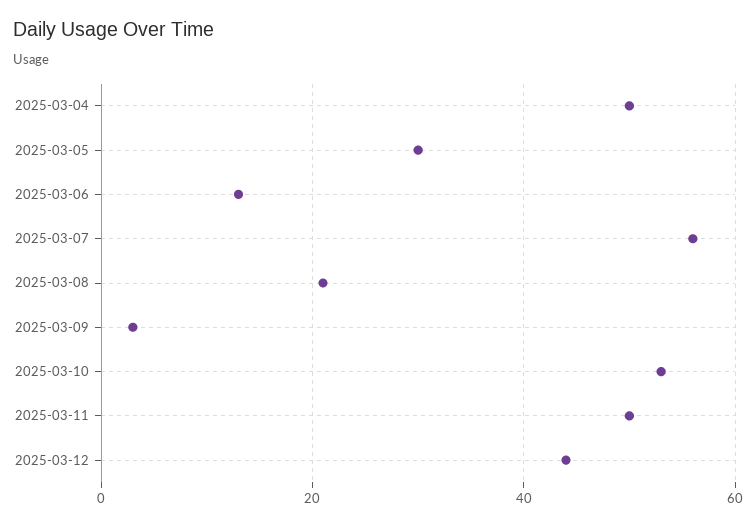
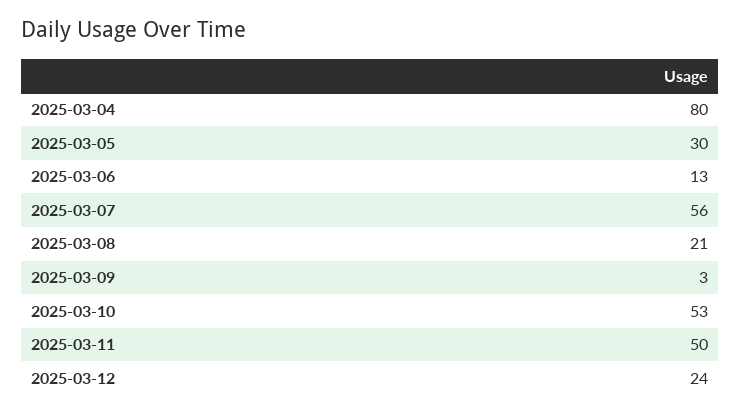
  {
-   "2025-03-04": 50,
+   "2025-03-04": 80,
    "2025-03-05": 30,
    "2025-03-06": 13,
    "2025-03-07": 56,
    "2025-03-08": 21,
    "2025-03-09": 3,
    "2025-03-10": 53,
    "2025-03-11": 50,
-   "2025-03-12": 45
+   "2025-03-12": 24
  }

